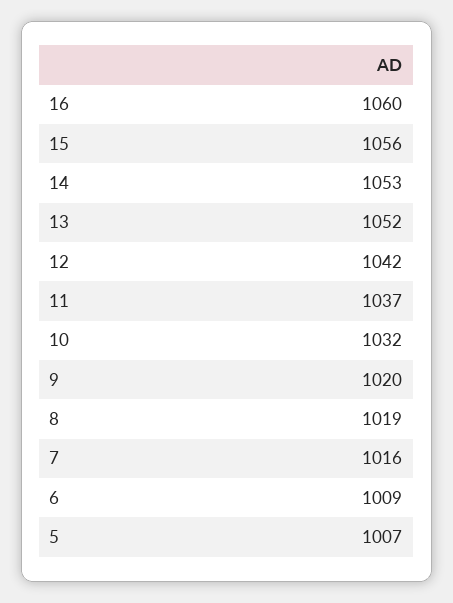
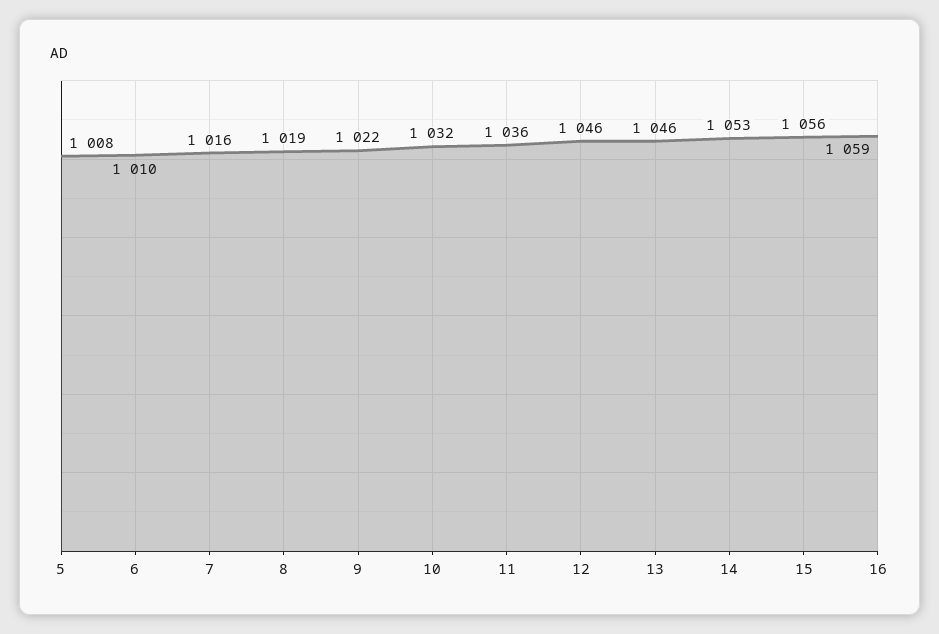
  {
-   "16": 1060,
+   "16": 1059,
    "15": 1056,
    "14": 1053,
-   "13": 1052,
+   "13": 1046,
-   "12": 1042,
+   "12": 1046,
-   "11": 1037,
+   "11": 1036,
    "10": 1032,
-   "9": 1020,
+   "9": 1022,
    "8": 1019,
    "7": 1016,
-   "6": 1009,
+   "6": 1010,
-   "5": 1007
+   "5": 1008
  }

